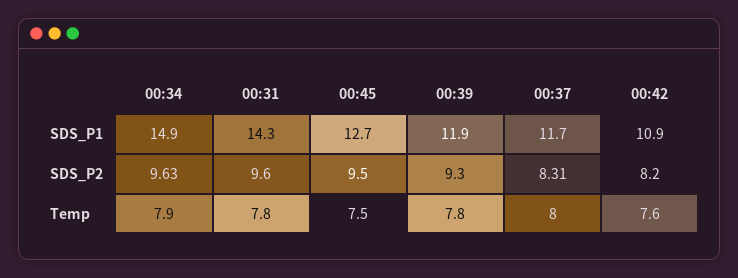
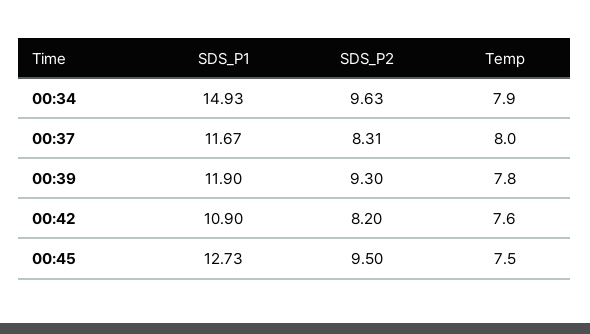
  {
    "00:34": {
      "SDS_P1": 14.93,
      "SDS_P2": 9.63,
      "Temp": 7.9
    },
-   "00:31": {
-     "SDS_P1": 14.3,
-     "SDS_P2": 9.6,
-     "Temp": 7.8
-   },
    "00:45": {
      "SDS_P1": 12.73,
      "SDS_P2": 9.5,
      "Temp": 7.5
    },
    "00:39": {
      "SDS_P1": 11.9,
      "SDS_P2": 9.3,
      "Temp": 7.8
    },
    "00:37": {
      "SDS_P1": 11.67,
      "SDS_P2": 8.31,
      "Temp": 8
    },
    "00:42": {
      "SDS_P1": 10.9,
      "SDS_P2": 8.2,
      "Temp": 7.6
    }
  }

